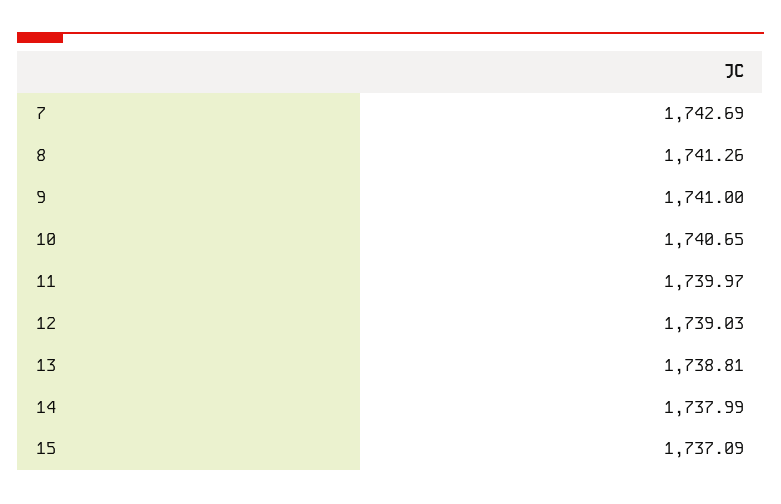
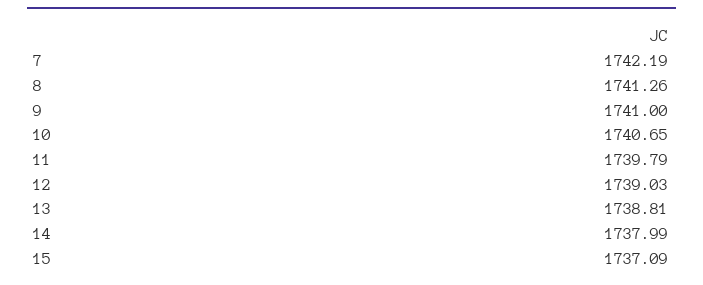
  {
-   "7": 1742.69,
+   "7": 1742.19,
    "8": 1741.26,
    "9": 1741,
    "10": 1740.65,
-   "11": 1739.97,
+   "11": 1739.79,
    "12": 1739.03,
    "13": 1738.81,
    "14": 1737.99,
    "15": 1737.09
  }

